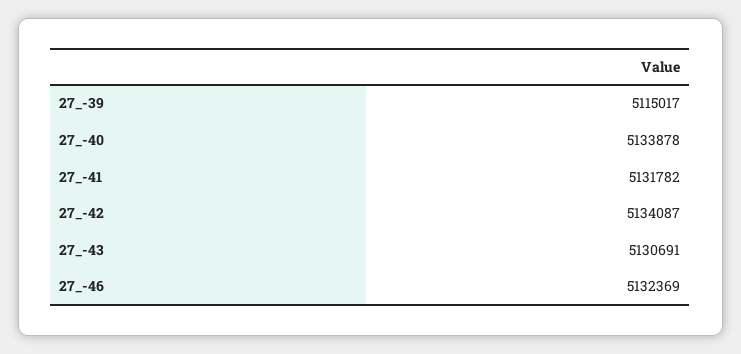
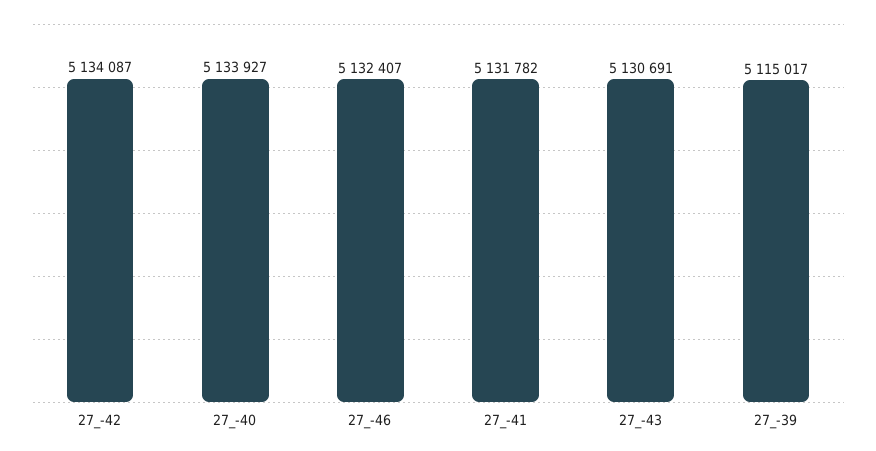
  {
    "27_-39": 5115017,
-   "27_-40": 5133878,
+   "27_-40": 5133927,
    "27_-41": 5131782,
    "27_-42": 5134087,
    "27_-43": 5130691,
-   "27_-46": 5132369
+   "27_-46": 5132407
  }

